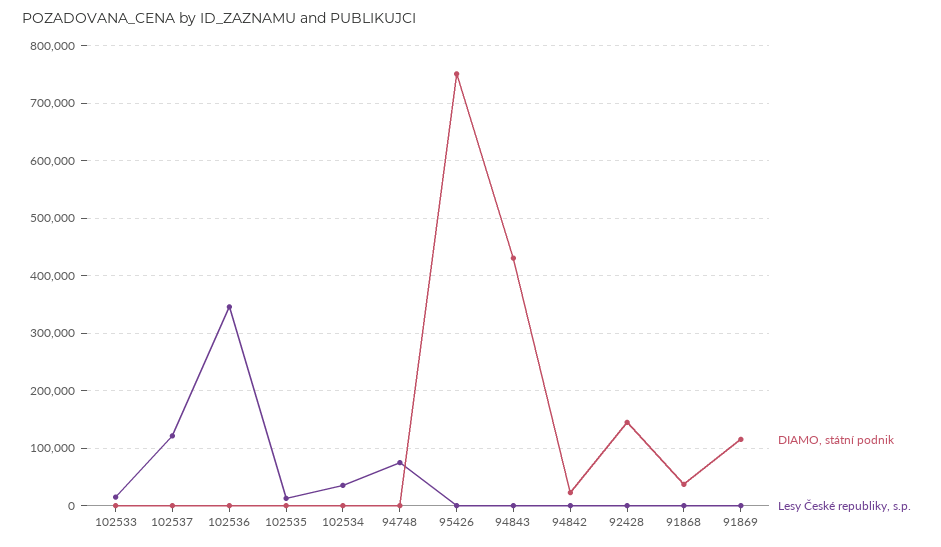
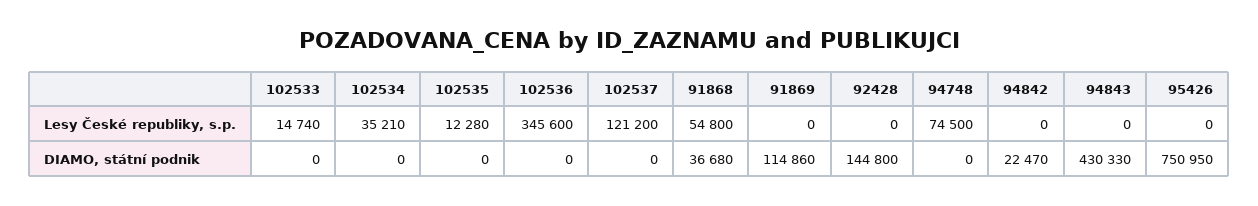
  {
    "DIAMO, státní podnik": {
      "102533": 0,
      "102537": 0,
      "102536": 0,
      "102535": 0,
      "102534": 0,
      "94748": 0,
      "95426": 750950,
      "94843": 430330,
      "94842": 22470,
      "92428": 144800,
      "91868": 36680,
      "91869": 114860
    },
    "Lesy České republiky, s.p.": {
      "102533": 14740,
      "102537": 121200,
      "102536": 345600,
      "102535": 12280,
      "102534": 35210,
      "94748": 74500,
      "95426": 0,
      "94843": 0,
      "94842": 0,
      "92428": 0,
-     "91868": 0,
+     "91868": 54800,
      "91869": 0
    }
  }

